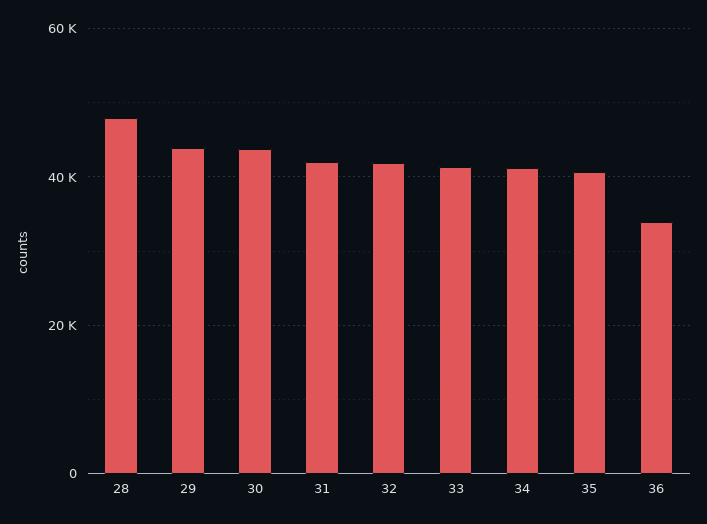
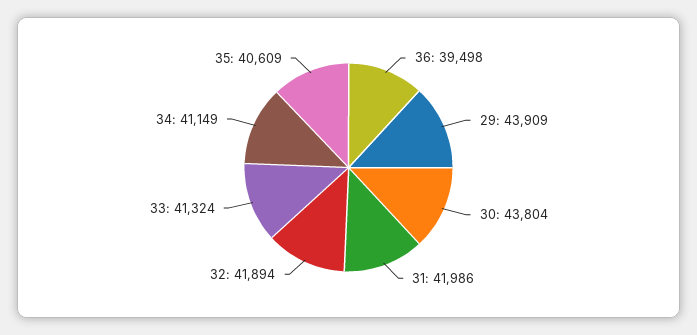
  {
-   "28": 48000,
    "29": 43909,
    "30": 43804,
    "31": 41986,
    "32": 41894,
    "33": 41324,
    "34": 41149,
    "35": 40609,
-   "36": 34000
+   "36": 39498
  }

